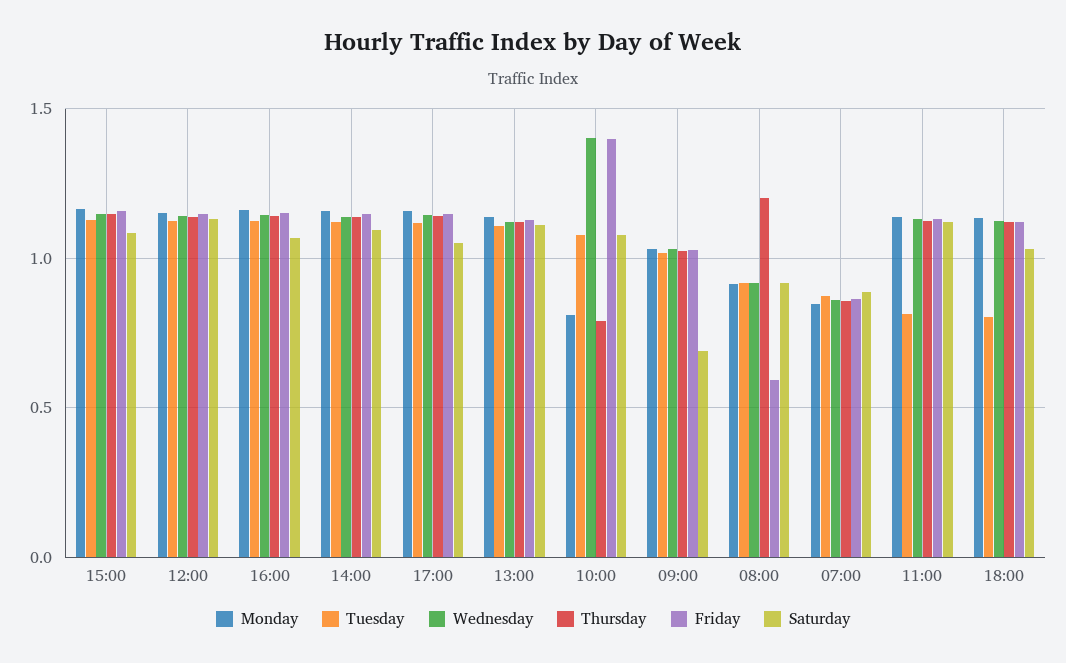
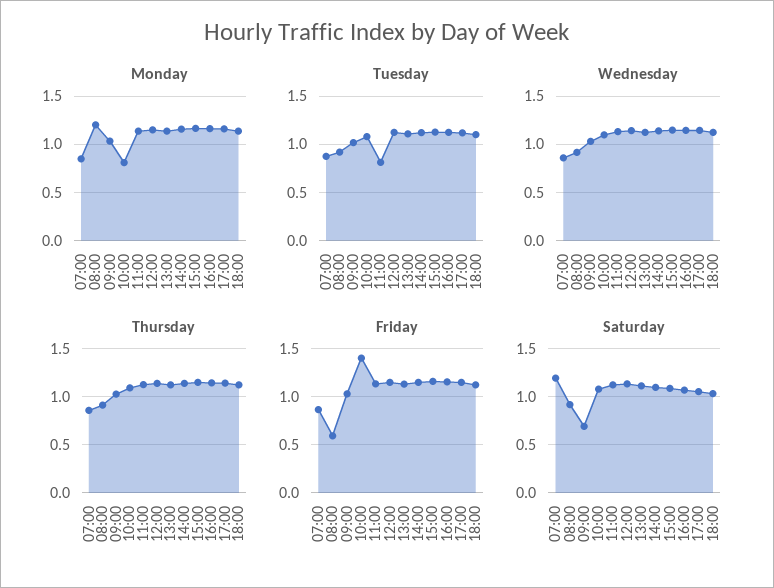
  {
    "Monday": {
      "15:00": 1.15,
      "12:00": 1.15,
      "16:00": 1.15,
      "14:00": 1.15,
      "17:00": 1.15,
      "13:00": 1.15,
      "10:00": 0.8,
      "09:00": 1.05,
-     "08:00": 0.9,
+     "08:00": 1.2,
      "07:00": 0.85,
      "11:00": 1.15,
      "18:00": 1.15
    },
    "Tuesday": {
      "15:00": 1.15,
      "12:00": 1.1,
      "16:00": 1.1,
      "14:00": 1.1,
      "17:00": 1.1,
      "13:00": 1.1,
      "10:00": 1.1,
      "09:00": 1,
      "08:00": 0.9,
      "07:00": 0.85,
      "11:00": 0.8,
-     "18:00": 0.8
+     "18:00": 1.1
    },
    "Wednesday": {
      "15:00": 1.15,
      "12:00": 1.15,
      "16:00": 1.15,
      "14:00": 1.15,
      "17:00": 1.15,
      "13:00": 1.1,
-     "10:00": 1.4,
+     "10:00": 1.1,
      "09:00": 1.05,
      "08:00": 0.9,
      "07:00": 0.85,
      "11:00": 1.15,
      "18:00": 1.1
    },
    "Thursday": {
      "15:00": 1.15,
      "12:00": 1.15,
      "16:00": 1.15,
      "14:00": 1.15,
      "17:00": 1.15,
      "13:00": 1.1,
-     "10:00": 0.8,
+     "10:00": 1.1,
      "09:00": 1,
-     "08:00": 1.2,
+     "08:00": 0.9,
      "07:00": 0.85,
      "11:00": 1.1,
      "18:00": 1.1
    },
    "Friday": {
      "15:00": 1.15,
      "12:00": 1.15,
      "16:00": 1.15,
      "14:00": 1.15,
      "17:00": 1.15,
      "13:00": 1.15,
      "10:00": 1.4,
      "09:00": 1.05,
      "08:00": 0.6,
      "07:00": 0.85,
      "11:00": 1.15,
      "18:00": 1.1
    },
    "Saturday": {
      "15:00": 1.1,
      "12:00": 1.15,
      "16:00": 1.05,
      "14:00": 1.1,
      "17:00": 1.05,
      "13:00": 1.1,
      "10:00": 1.1,
      "09:00": 0.7,
      "08:00": 0.9,
-     "07:00": 0.9,
+     "07:00": 1.2,
      "11:00": 1.1,
      "18:00": 1.05
    }
  }

